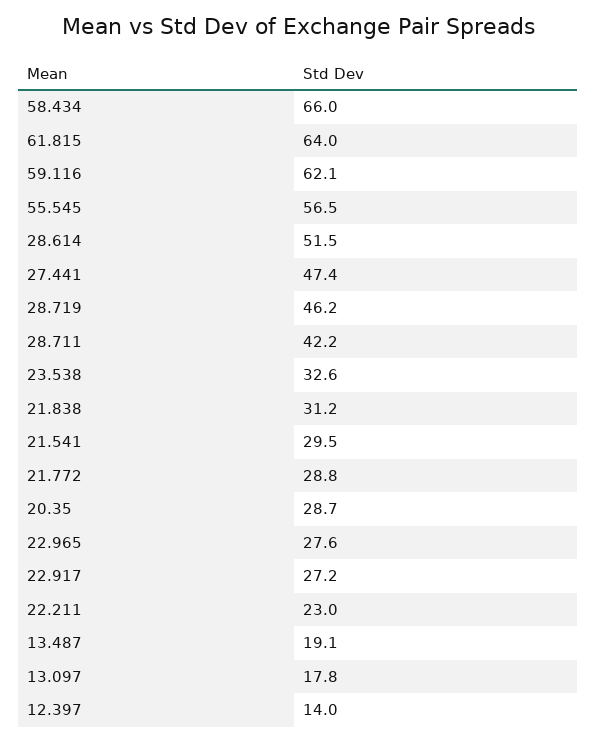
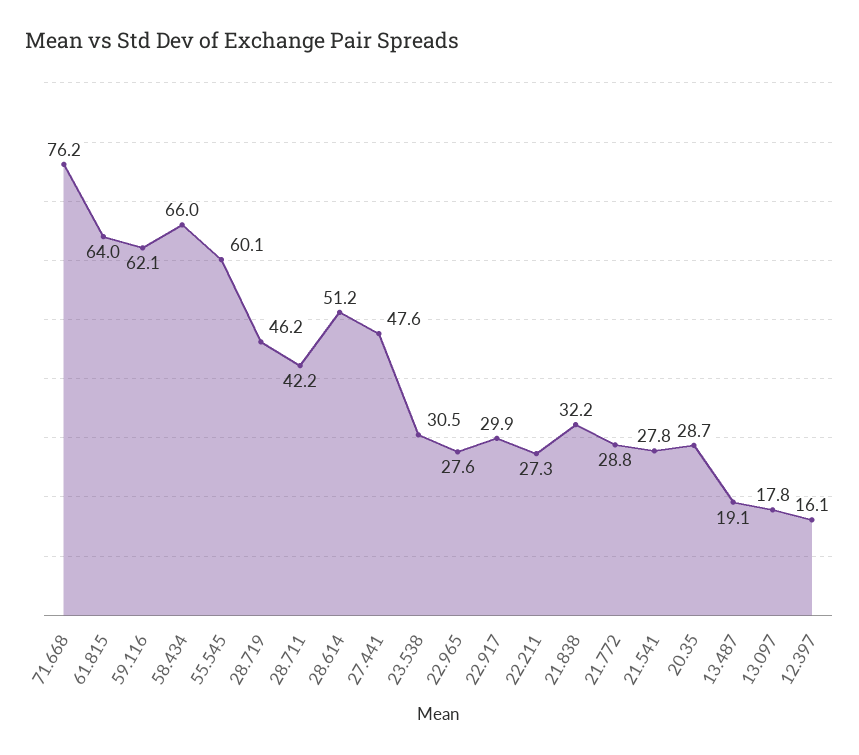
  {
    "58.434": 66,
    "61.815": 64,
    "59.116": 62.1,
-   "55.545": 56.5,
+   "55.545": 60.1,
-   "28.614": 51.5,
+   "28.614": 51.2,
-   "27.441": 47.4,
+   "27.441": 47.6,
    "28.719": 46.2,
    "28.711": 42.2,
-   "23.538": 32.6,
+   "23.538": 30.5,
-   "21.838": 31.2,
+   "21.838": 32.2,
-   "21.541": 29.5,
+   "21.541": 27.8,
    "21.772": 28.8,
    "20.35": 28.7,
    "22.965": 27.6,
-   "22.917": 27.2,
+   "22.917": 29.9,
-   "22.211": 23,
+   "22.211": 27.3,
    "13.487": 19.1,
    "13.097": 17.8,
-   "12.397": 14
+   "12.397": 16.1,
+   "71.668": 76.2
  }

